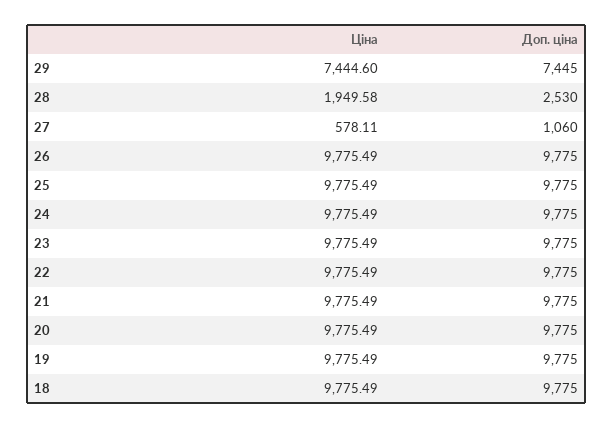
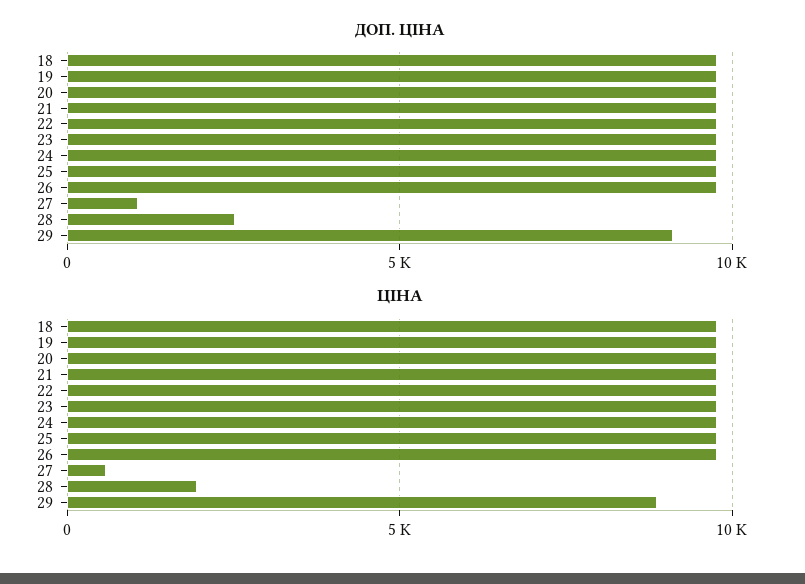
  {
    "Ціна": {
-     "29": 7444.6,
+     "29": 9000,
      "28": 1949.58,
      "27": 578.11,
      "26": 9775.49,
      "25": 9775.49,
      "24": 9775.49,
      "23": 9775.49,
      "22": 9775.49,
      "21": 9775.49,
      "20": 9775.49,
      "19": 9775.49,
      "18": 9775.49
    },
    "Доп. ціна": {
-     "29": 7445,
+     "29": 9000,
      "28": 2530,
      "27": 1060,
      "26": 9775,
      "25": 9775,
      "24": 9775,
      "23": 9775,
      "22": 9775,
      "21": 9775,
      "20": 9775,
      "19": 9775,
      "18": 9775
    }
  }

